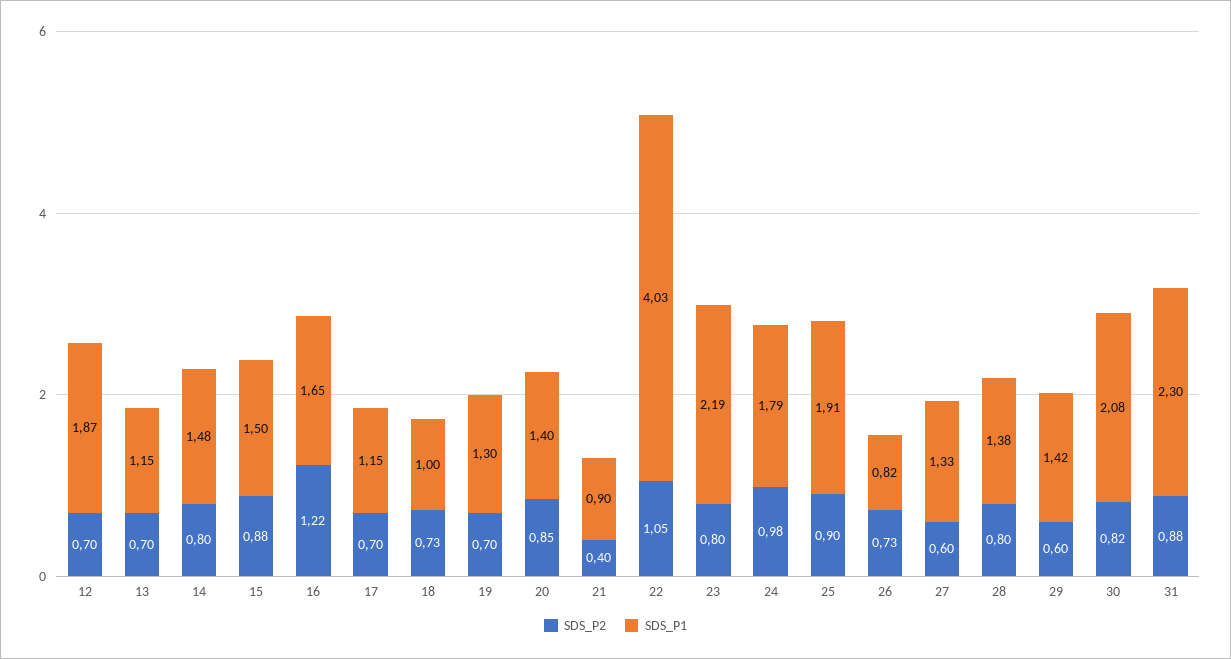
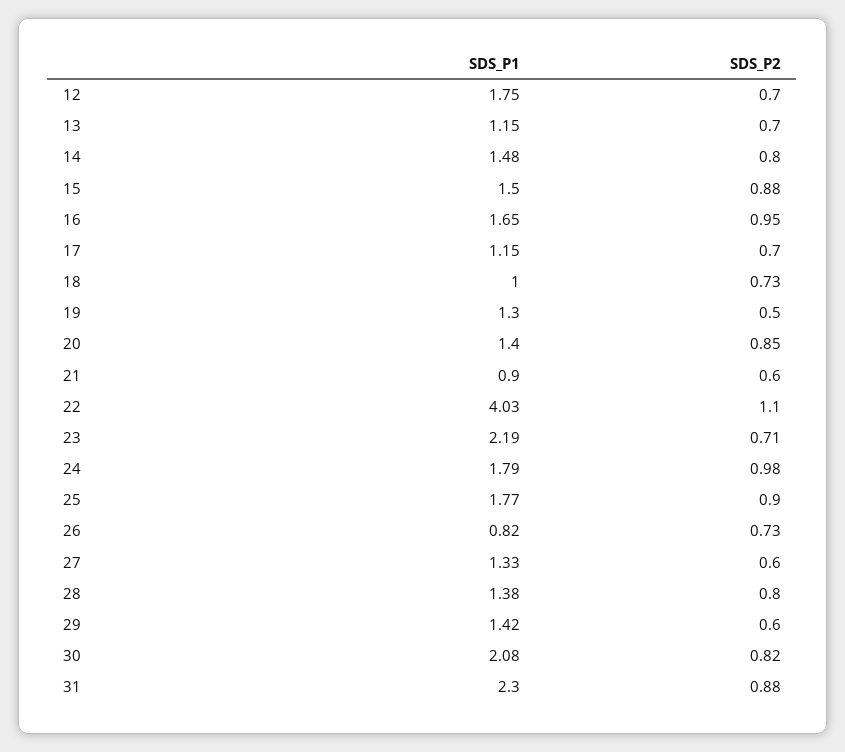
  {
    "SDS_P2": {
      "12": 0.7,
      "13": 0.7,
      "14": 0.8,
      "15": 0.88,
-     "16": 1.22,
+     "16": 0.95,
      "17": 0.7,
      "18": 0.73,
-     "19": 0.7,
+     "19": 0.5,
      "20": 0.85,
-     "21": 0.4,
+     "21": 0.6,
-     "22": 1.05,
+     "22": 1.1,
-     "23": 0.8,
+     "23": 0.71,
      "24": 0.98,
      "25": 0.9,
      "26": 0.73,
      "27": 0.6,
      "28": 0.8,
      "29": 0.6,
      "30": 0.82,
      "31": 0.88
    },
    "SDS_P1": {
-     "12": 1.87,
+     "12": 1.75,
      "13": 1.15,
      "14": 1.48,
      "15": 1.5,
      "16": 1.65,
      "17": 1.15,
      "18": 1,
      "19": 1.3,
      "20": 1.4,
      "21": 0.9,
      "22": 4.03,
      "23": 2.19,
      "24": 1.79,
-     "25": 1.91,
+     "25": 1.77,
      "26": 0.82,
      "27": 1.33,
      "28": 1.38,
      "29": 1.42,
      "30": 2.08,
      "31": 2.3
    }
  }

